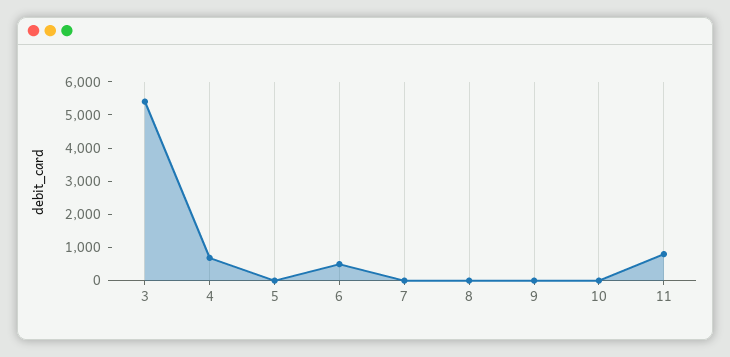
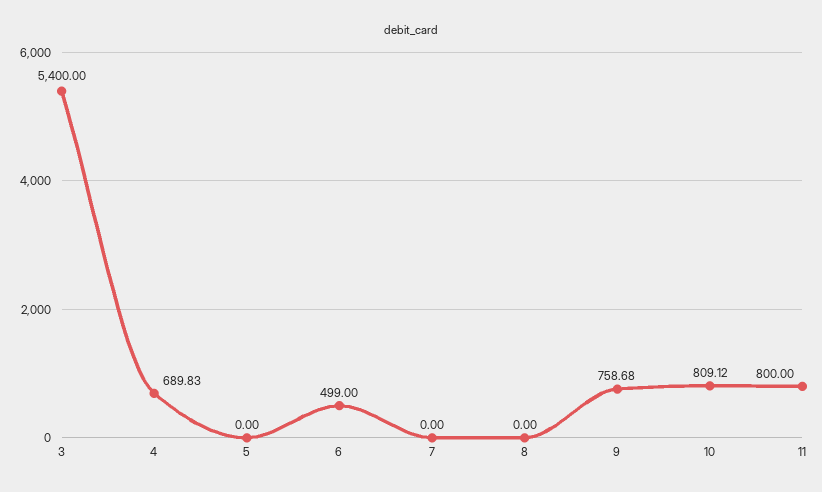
  {
    "3": 5400,
    "4": 689.83,
    "5": 0,
    "6": 499,
    "7": 0,
    "8": 0,
-   "9": 0,
+   "9": 758.68,
-   "10": 0,
+   "10": 809.12,
    "11": 800
  }

